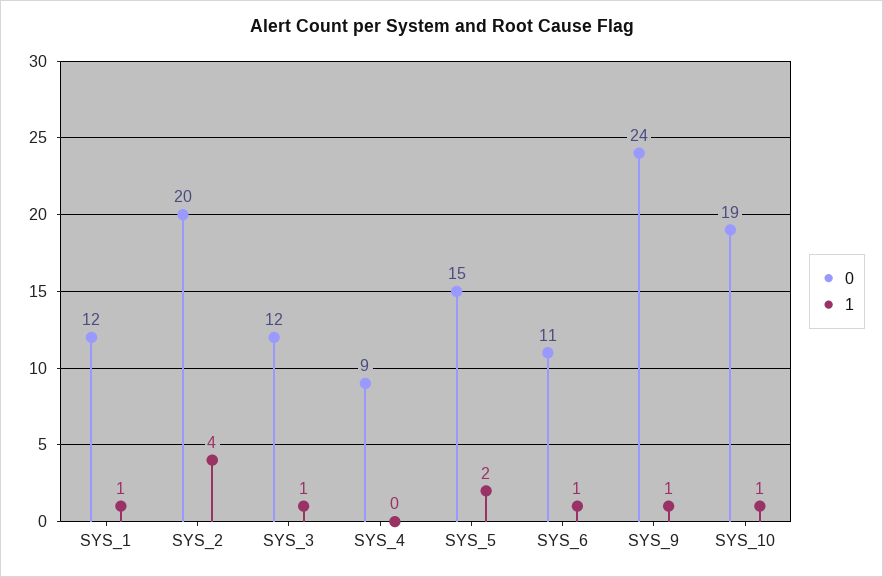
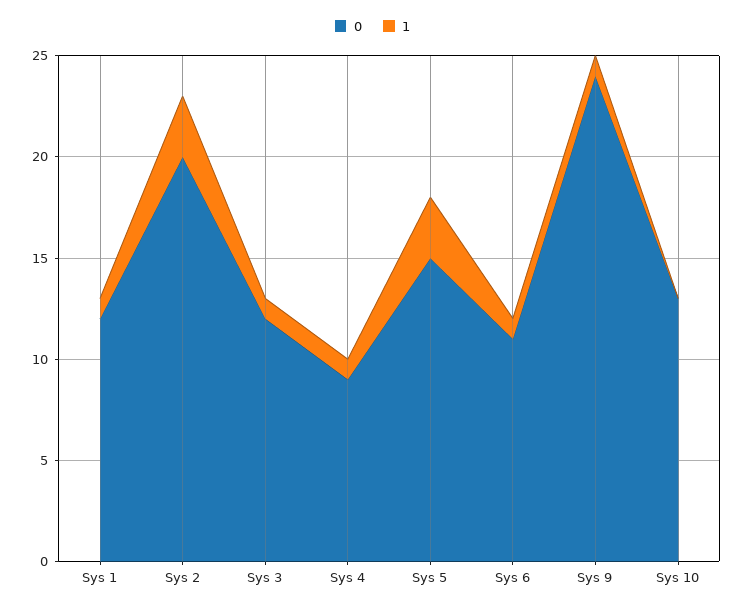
  {
    "0": {
      "SYS_1": 12,
      "SYS_2": 20,
      "SYS_3": 12,
      "SYS_4": 9,
      "SYS_5": 15,
      "SYS_6": 11,
      "SYS_9": 24,
-     "SYS_10": 19
+     "SYS_10": 13
    },
    "1": {
      "SYS_1": 1,
-     "SYS_2": 4,
+     "SYS_2": 3,
      "SYS_3": 1,
-     "SYS_4": 0,
+     "SYS_4": 1,
-     "SYS_5": 2,
+     "SYS_5": 3,
      "SYS_6": 1,
      "SYS_9": 1,
-     "SYS_10": 1
+     "SYS_10": 0
    }
  }

